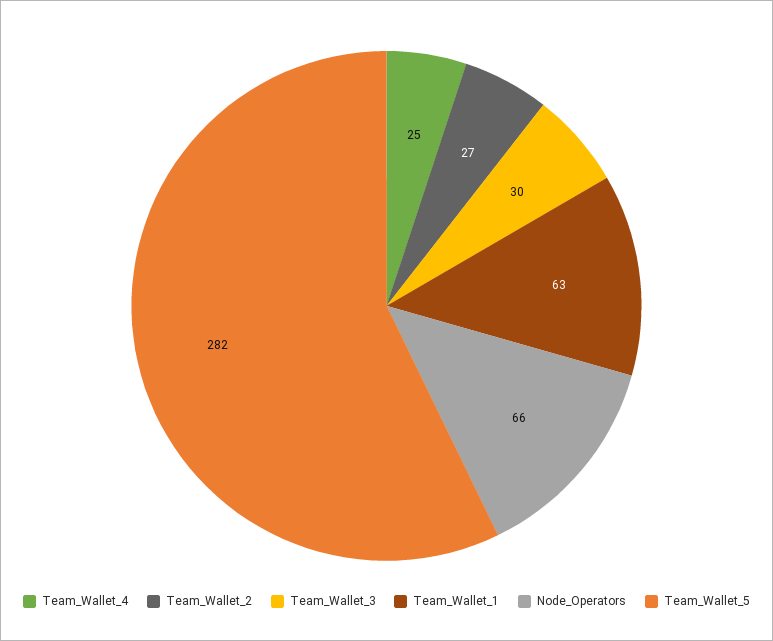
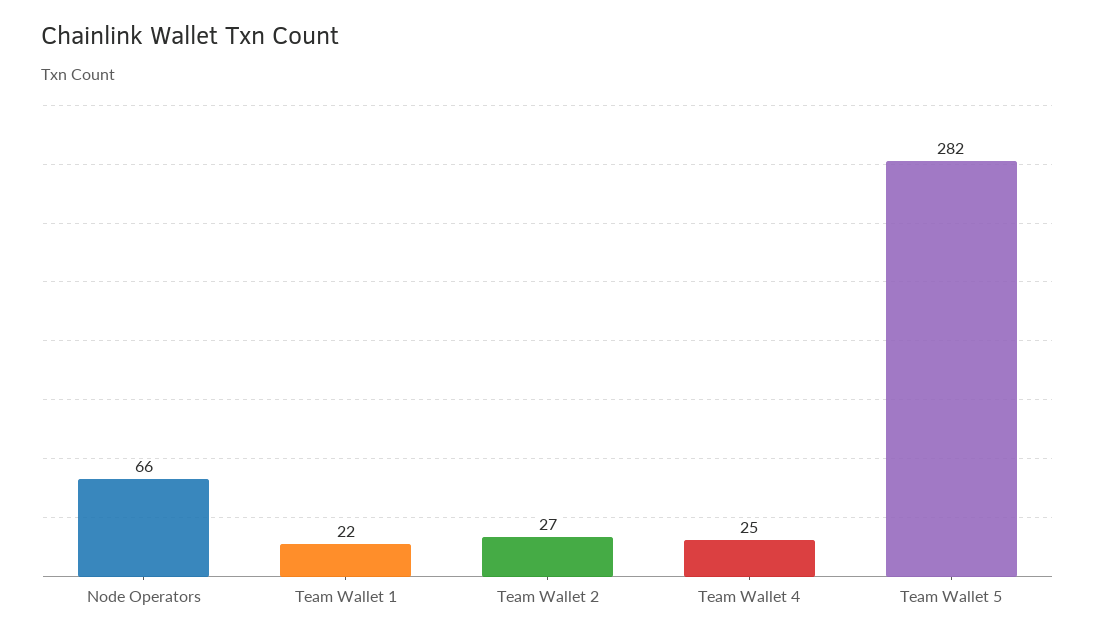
  {
    "Team_Wallet_4": 25,
    "Team_Wallet_2": 27,
-   "Team_Wallet_3": 30,
-   "Team_Wallet_1": 63,
+   "Team_Wallet_1": 22,
    "Node_Operators": 66,
    "Team_Wallet_5": 282
  }

